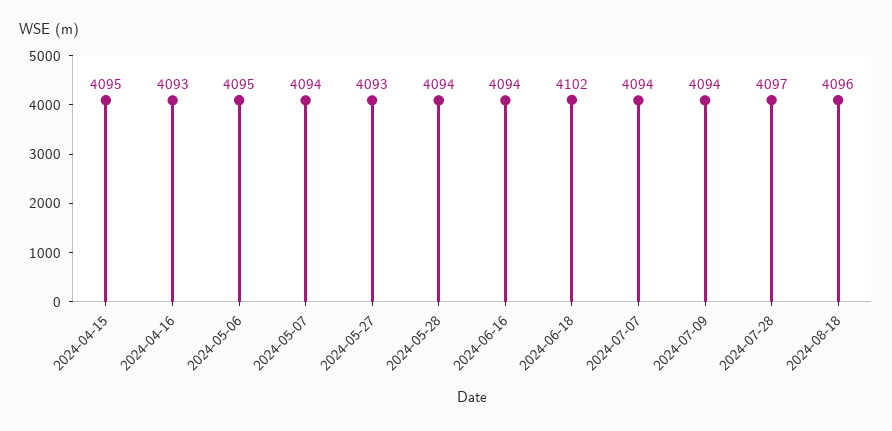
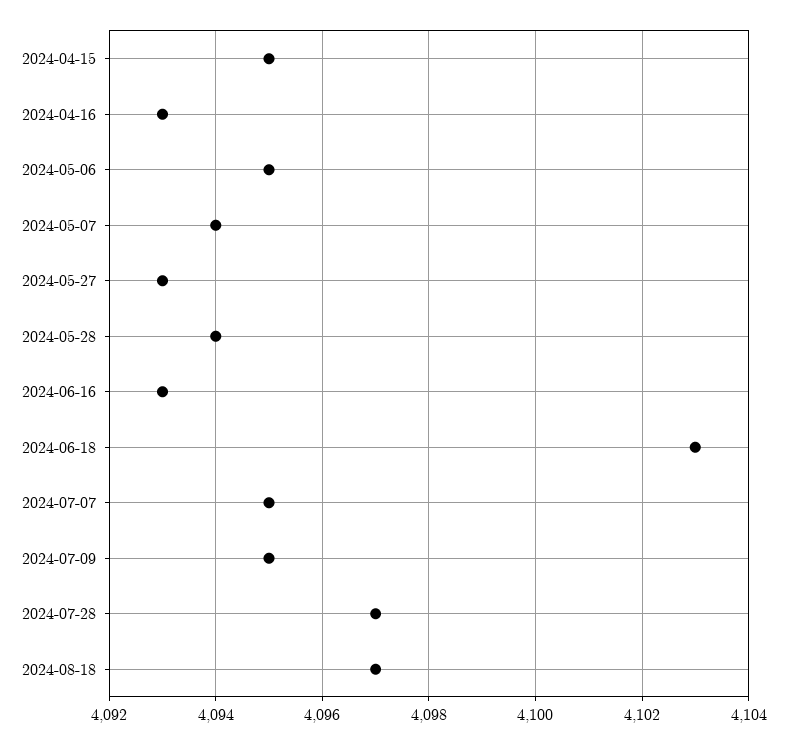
  {
    "2024-04-15": 4095,
    "2024-04-16": 4093,
    "2024-05-06": 4095,
    "2024-05-07": 4094,
    "2024-05-27": 4093,
    "2024-05-28": 4094,
-   "2024-06-16": 4094,
+   "2024-06-16": 4093,
-   "2024-06-18": 4102,
+   "2024-06-18": 4103,
-   "2024-07-07": 4094,
+   "2024-07-07": 4095,
-   "2024-07-09": 4094,
+   "2024-07-09": 4095,
    "2024-07-28": 4097,
-   "2024-08-18": 4096
+   "2024-08-18": 4097
  }

